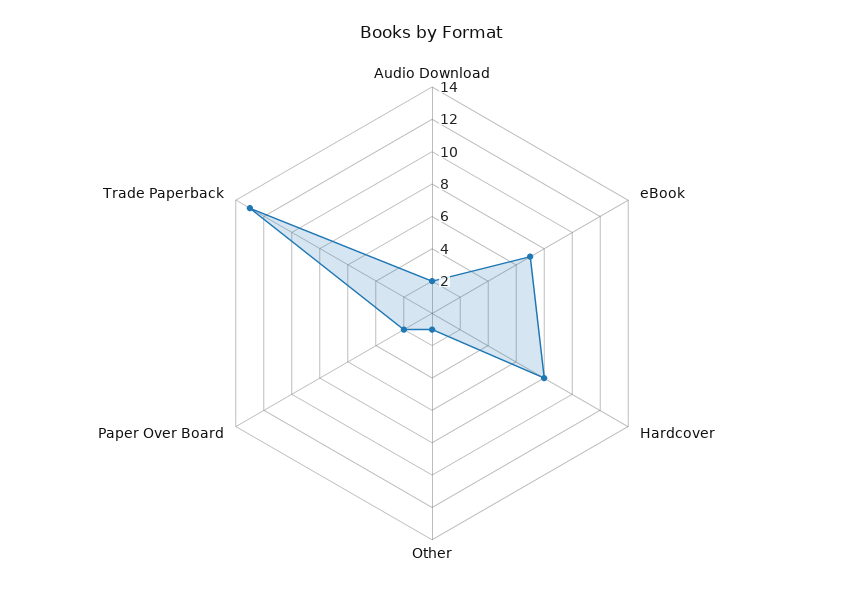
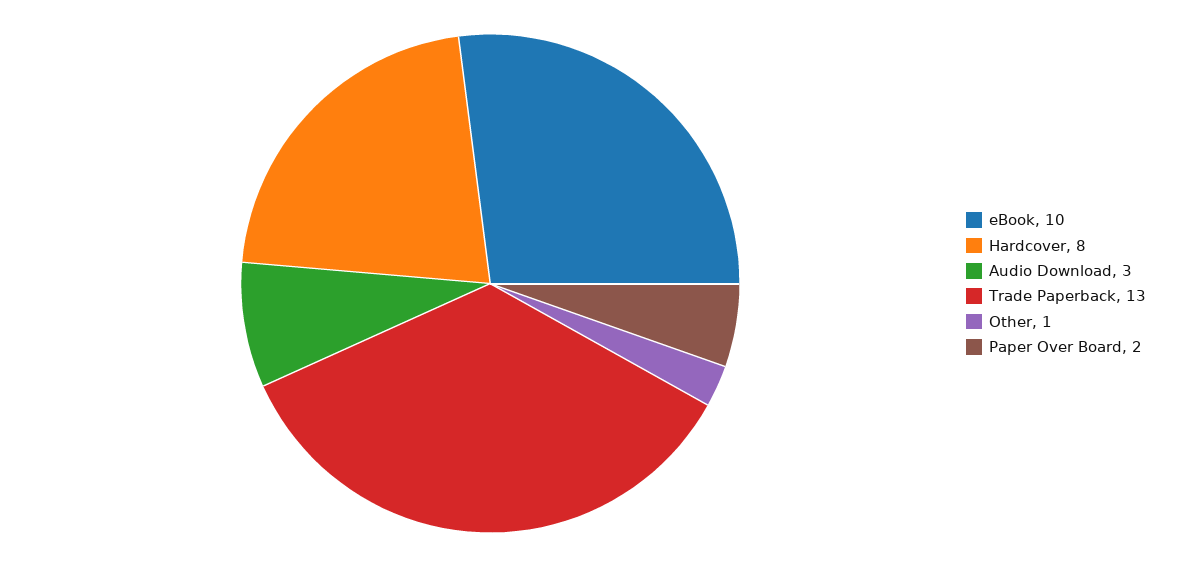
  {
-   "Audio Download": 2,
+   "Audio Download": 3,
-   "eBook": 7,
+   "eBook": 10,
    "Hardcover": 8,
    "Other": 1,
    "Paper Over Board": 2,
    "Trade Paperback": 13
  }

